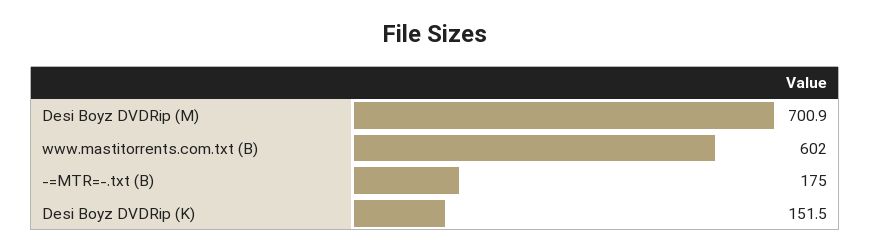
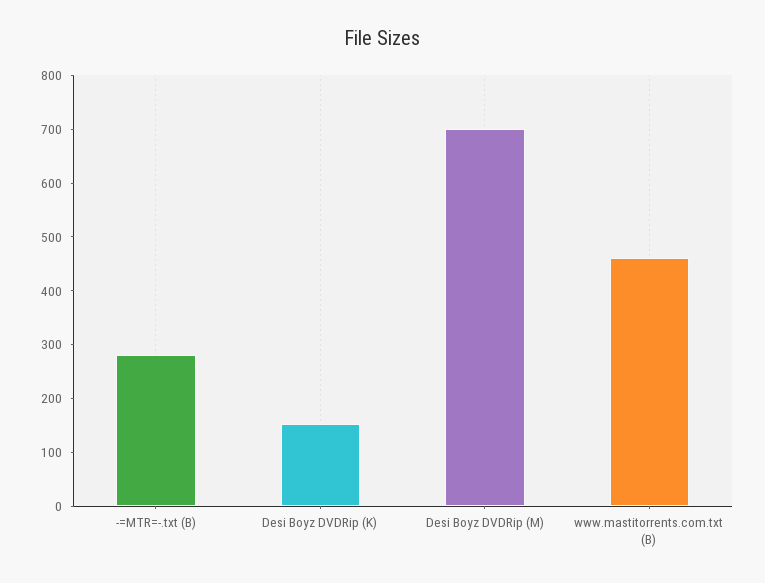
  {
    "Desi Boyz DVDRip (M)": 700.9,
-   "www.mastitorrents.com.txt (B)": 602,
+   "www.mastitorrents.com.txt (B)": 460,
-   "-=MTR=-.txt (B)": 175,
+   "-=MTR=-.txt (B)": 280,
    "Desi Boyz DVDRip (K)": 151.5
  }

